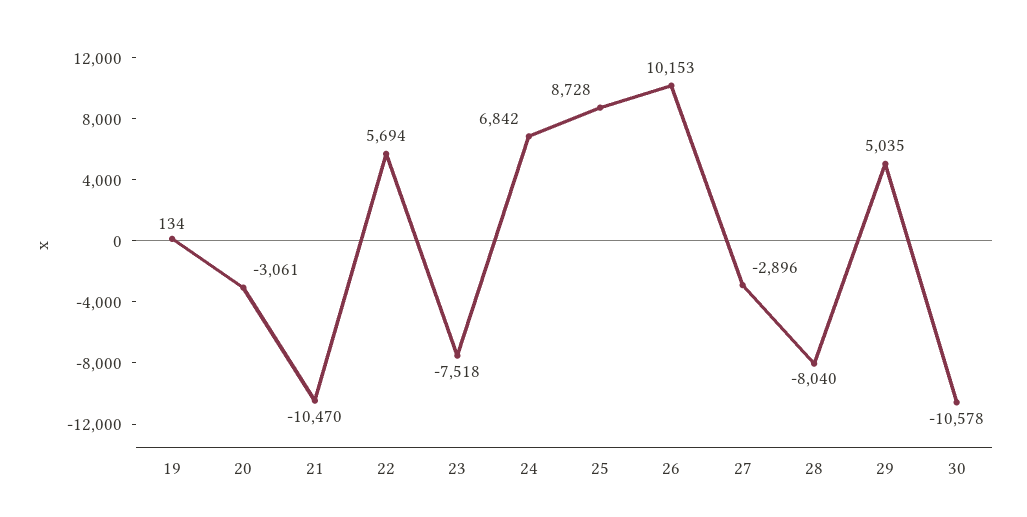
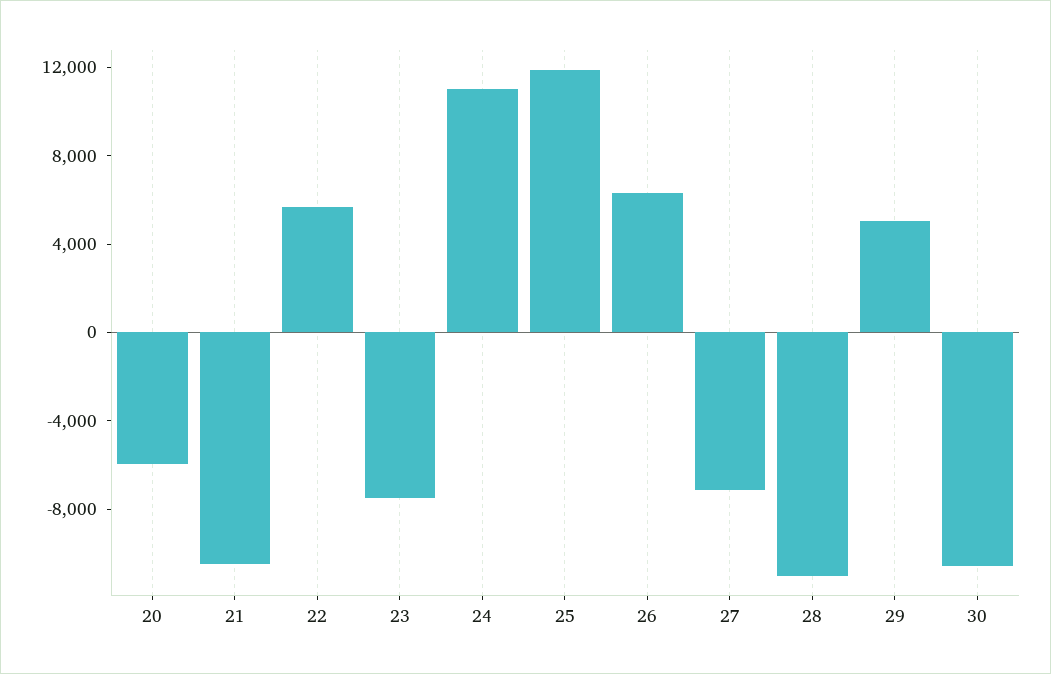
  {
-   "19": 134,
-   "20": -3061,
+   "20": -6000,
    "21": -10470,
    "22": 5694,
    "23": -7518,
-   "24": 6842,
+   "24": 11000,
-   "25": 8728,
+   "25": 12000,
-   "26": 10153,
+   "26": 6000,
-   "27": -2896,
+   "27": -7000,
-   "28": -8040,
+   "28": -11000,
    "29": 5035,
    "30": -10578
  }

